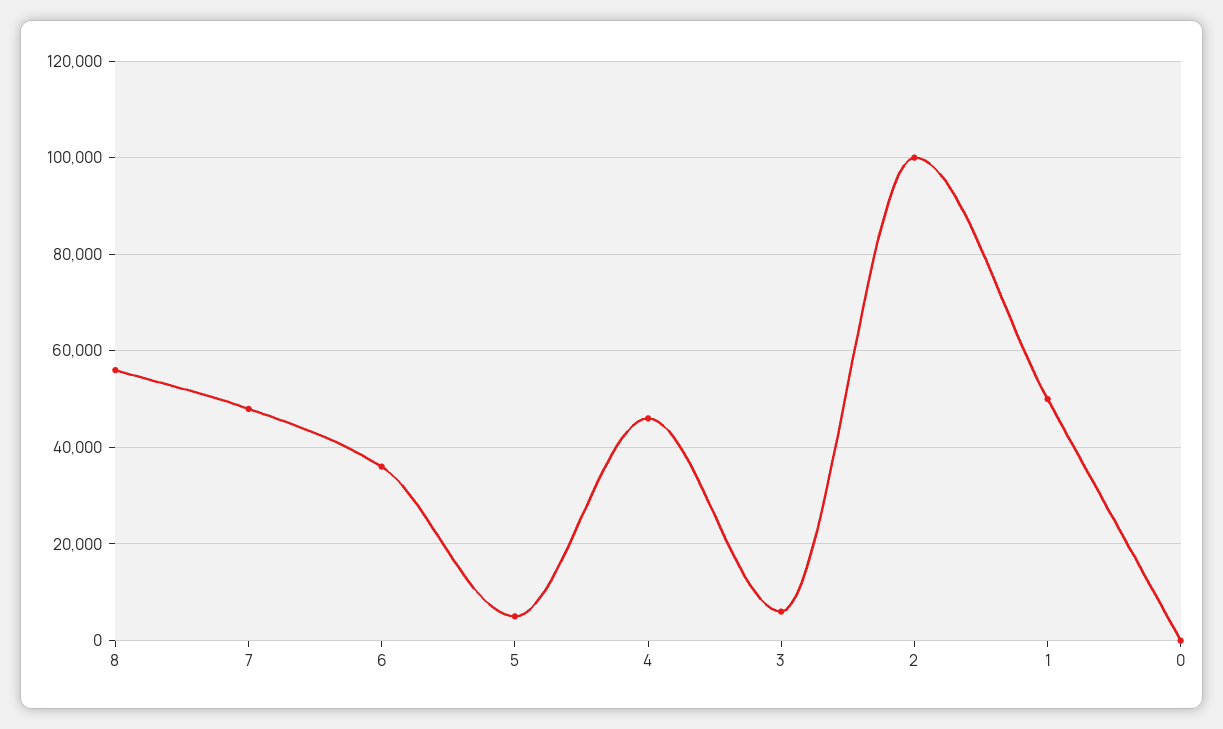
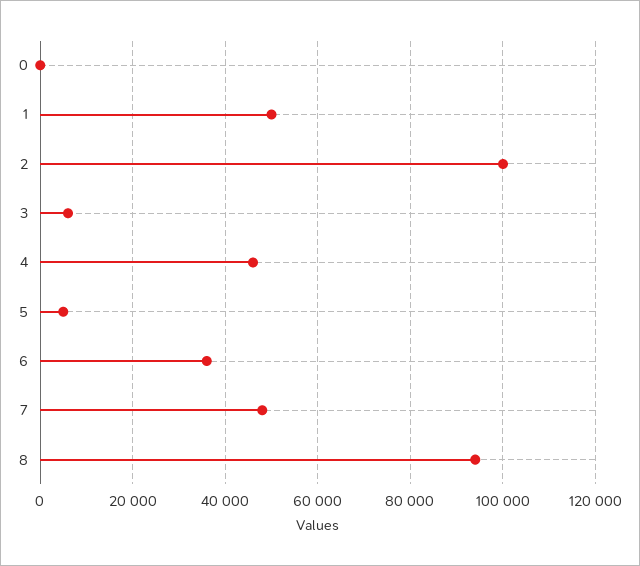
  {
-   "8": 56000,
+   "8": 94000,
    "7": 48000,
    "6": 36000,
    "5": 6000,
    "4": 46000,
    "3": 6000,
    "2": 100000,
    "1": 50000,
    "0": 0
  }

